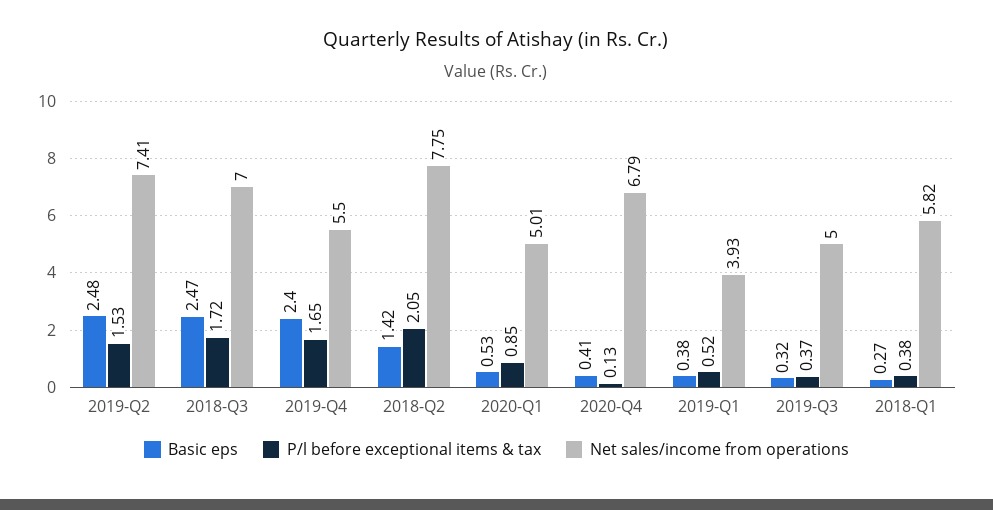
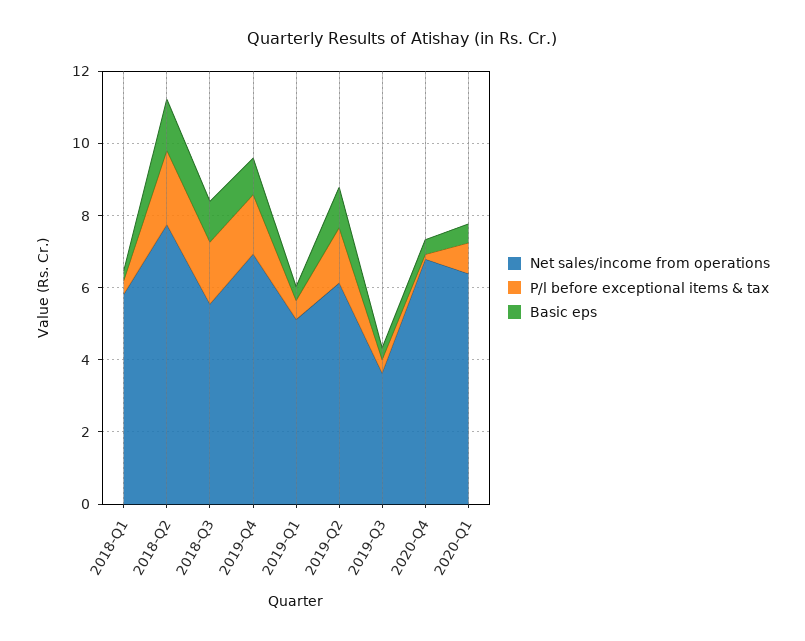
  {
    "Basic eps": {
-     "2019-Q2": 2.48,
+     "2019-Q2": 1,
-     "2018-Q3": 2.47,
+     "2018-Q3": 1,
-     "2019-Q4": 2.4,
+     "2019-Q4": 1,
      "2018-Q2": 1.42,
      "2020-Q1": 0.53,
      "2020-Q4": 0.41,
      "2019-Q1": 0.38,
      "2019-Q3": 0.32,
      "2018-Q1": 0.27
    },
    "P/l before exceptional items & tax": {
      "2019-Q2": 1.53,
      "2018-Q3": 1.72,
      "2019-Q4": 1.65,
      "2018-Q2": 2.05,
      "2020-Q1": 0.85,
      "2020-Q4": 0.13,
      "2019-Q1": 0.52,
      "2019-Q3": 0.37,
      "2018-Q1": 0.38
    },
    "Net sales/income from operations": {
-     "2019-Q2": 7.41,
+     "2019-Q2": 6,
-     "2018-Q3": 7,
+     "2018-Q3": 5.5,
-     "2019-Q4": 5.5,
+     "2019-Q4": 7,
      "2018-Q2": 7.75,
-     "2020-Q1": 5.01,
+     "2020-Q1": 6.5,
      "2020-Q4": 6.79,
-     "2019-Q1": 3.93,
+     "2019-Q1": 5,
-     "2019-Q3": 5,
+     "2019-Q3": 3.5,
      "2018-Q1": 5.82
    }
  }

